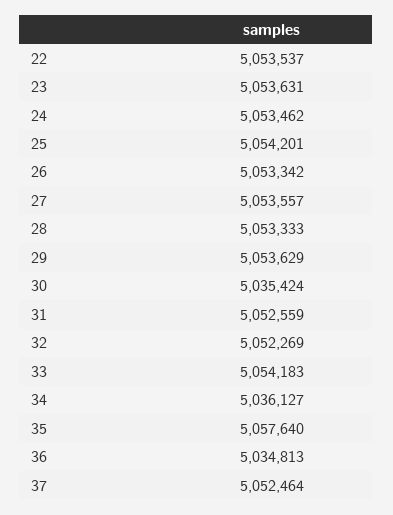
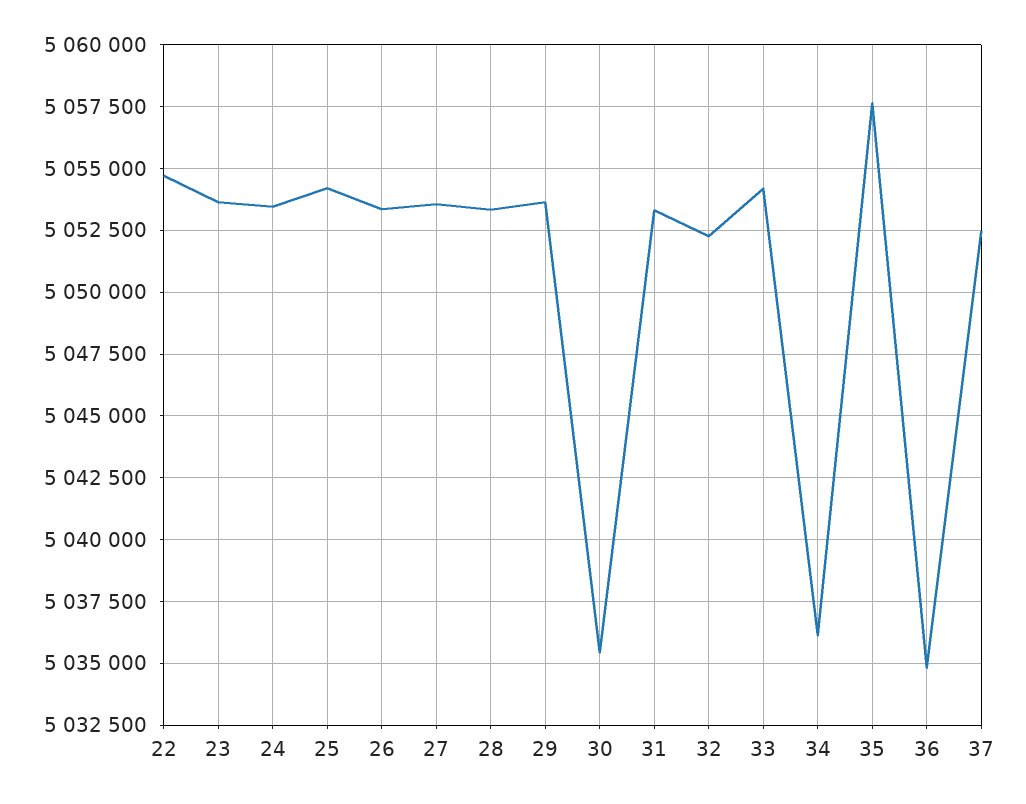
  {
-   "22": 5053537,
+   "22": 5054750,
    "23": 5053631,
    "24": 5053462,
    "25": 5054201,
    "26": 5053342,
    "27": 5053557,
    "28": 5053333,
    "29": 5053629,
    "30": 5035424,
-   "31": 5052559,
+   "31": 5053250,
    "32": 5052269,
    "33": 5054183,
    "34": 5036127,
    "35": 5057640,
    "36": 5034813,
    "37": 5052464
  }

